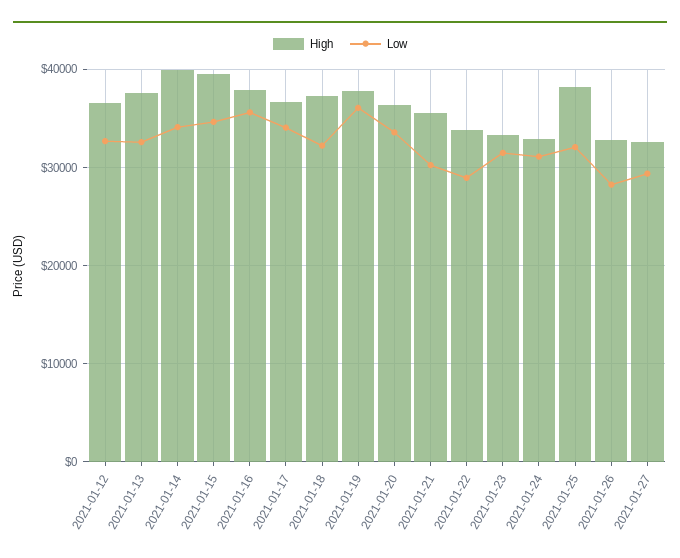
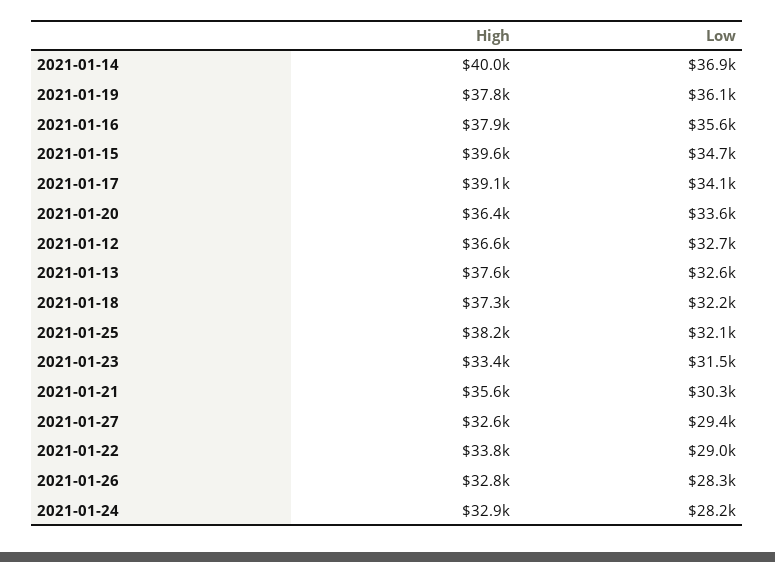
  {
    "High": {
      "2021-01-12": 36600,
      "2021-01-13": 37600,
      "2021-01-14": 40000,
      "2021-01-15": 39600,
      "2021-01-16": 37900,
-     "2021-01-17": 37000,
+     "2021-01-17": 39100,
      "2021-01-18": 37300,
      "2021-01-19": 37800,
      "2021-01-20": 36400,
      "2021-01-21": 35600,
      "2021-01-22": 33800,
      "2021-01-23": 33400,
      "2021-01-24": 32900,
      "2021-01-25": 38200,
      "2021-01-26": 32800,
      "2021-01-27": 32600
    },
    "Low": {
      "2021-01-12": 32700,
      "2021-01-13": 32600,
-     "2021-01-14": 34000,
+     "2021-01-14": 36900,
      "2021-01-15": 34700,
      "2021-01-16": 35600,
      "2021-01-17": 34100,
      "2021-01-18": 32200,
      "2021-01-19": 36100,
      "2021-01-20": 33600,
      "2021-01-21": 30300,
      "2021-01-22": 29000,
      "2021-01-23": 31500,
-     "2021-01-24": 31000,
+     "2021-01-24": 28200,
      "2021-01-25": 32100,
      "2021-01-26": 28300,
      "2021-01-27": 29400
    }
  }

